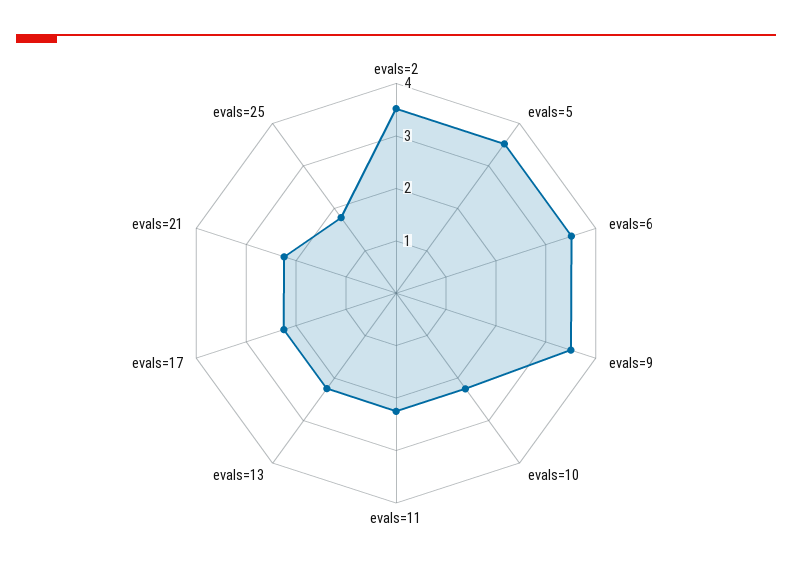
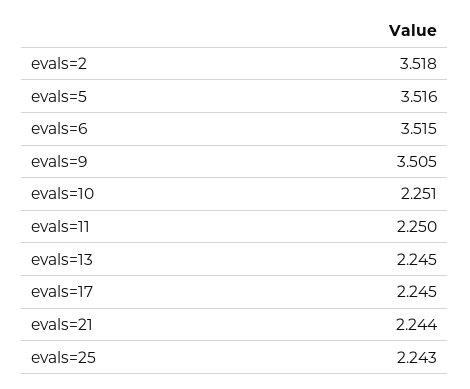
  {
    "evals=2": 3.518,
    "evals=5": 3.516,
    "evals=6": 3.515,
    "evals=9": 3.505,
    "evals=10": 2.251,
    "evals=11": 2.25,
    "evals=13": 2.245,
    "evals=17": 2.245,
    "evals=21": 2.244,
-   "evals=25": 1.8
+   "evals=25": 2.243
  }

